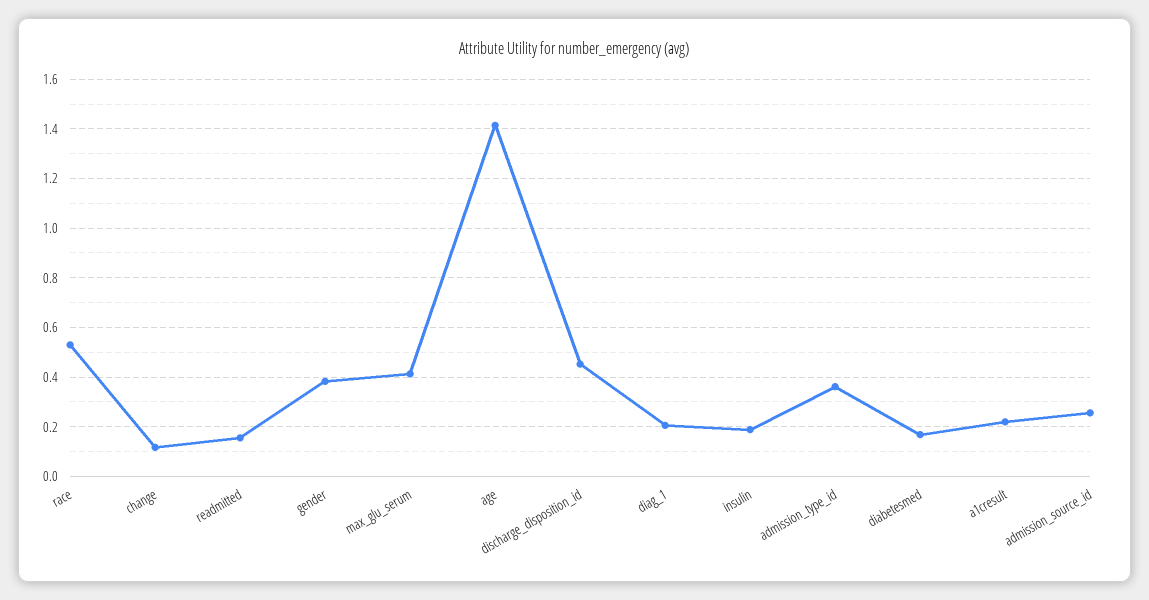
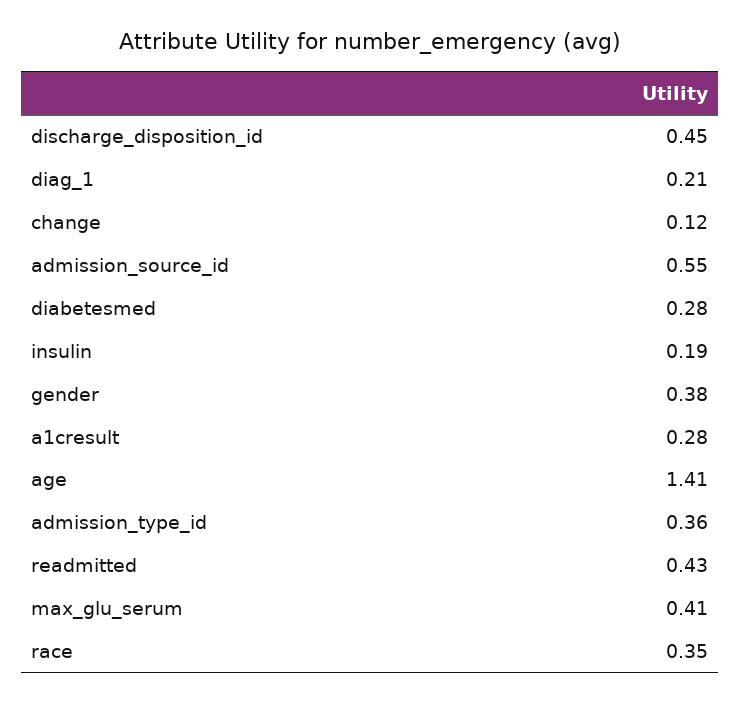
  {
-   "race": 0.525,
+   "race": 0.35,
    "change": 0.12,
-   "readmitted": 0.15,
+   "readmitted": 0.43,
    "gender": 0.38,
    "max_glu_serum": 0.41,
    "age": 1.41,
    "discharge_disposition_id": 0.45,
    "diag_1": 0.21,
    "insulin": 0.19,
    "admission_type_id": 0.36,
-   "diabetesmed": 0.175,
+   "diabetesmed": 0.28,
-   "a1cresult": 0.225,
+   "a1cresult": 0.28,
-   "admission_source_id": 0.25
+   "admission_source_id": 0.55
  }

